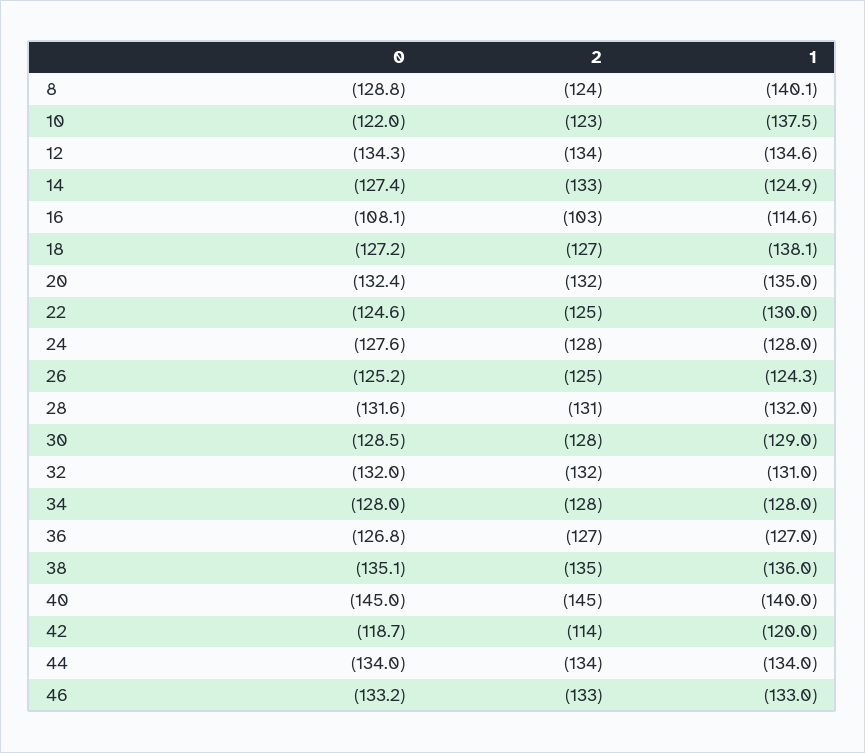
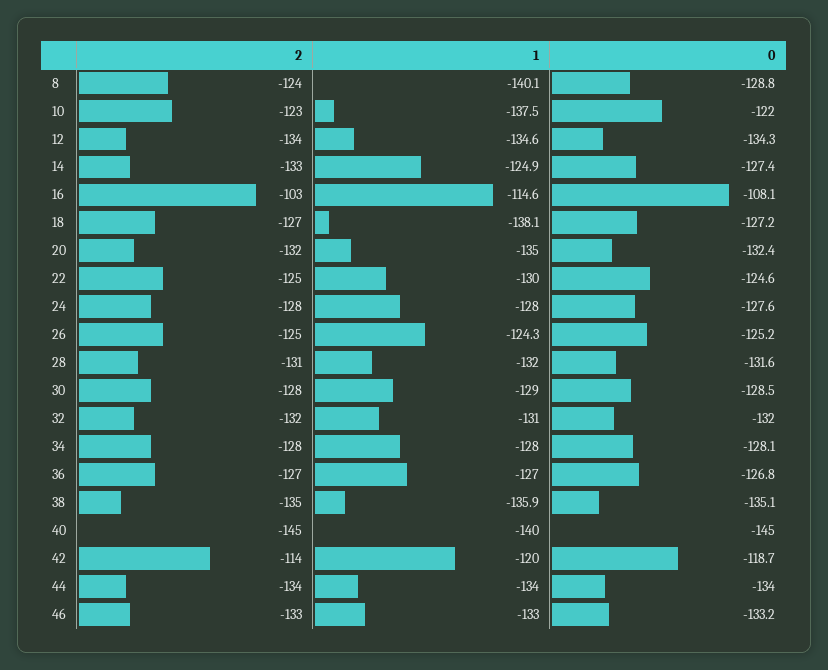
  {
    "0": {
      "8": -128.8,
      "10": -122,
      "12": -134.3,
      "14": -127.4,
      "16": -108.1,
      "18": -127.2,
      "20": -132.4,
      "22": -124.6,
      "24": -127.6,
      "26": -125.2,
      "28": -131.6,
      "30": -128.5,
      "32": -132,
-     "34": -128,
+     "34": -128.1,
      "36": -126.8,
      "38": -135.1,
      "40": -145,
      "42": -118.7,
      "44": -134,
      "46": -133.2
    },
    "2": {
      "8": -124,
      "10": -123,
      "12": -134,
      "14": -133,
      "16": -103,
      "18": -127,
      "20": -132,
      "22": -125,
      "24": -128,
      "26": -125,
      "28": -131,
      "30": -128,
      "32": -132,
      "34": -128,
      "36": -127,
      "38": -135,
      "40": -145,
      "42": -114,
      "44": -134,
      "46": -133
    },
    "1": {
      "8": -140.1,
      "10": -137.5,
      "12": -134.6,
      "14": -124.9,
      "16": -114.6,
      "18": -138.1,
      "20": -135,
      "22": -130,
      "24": -128,
      "26": -124.3,
      "28": -132,
      "30": -129,
      "32": -131,
      "34": -128,
      "36": -127,
-     "38": -136,
+     "38": -135.9,
      "40": -140,
      "42": -120,
      "44": -134,
      "46": -133
    }
  }

